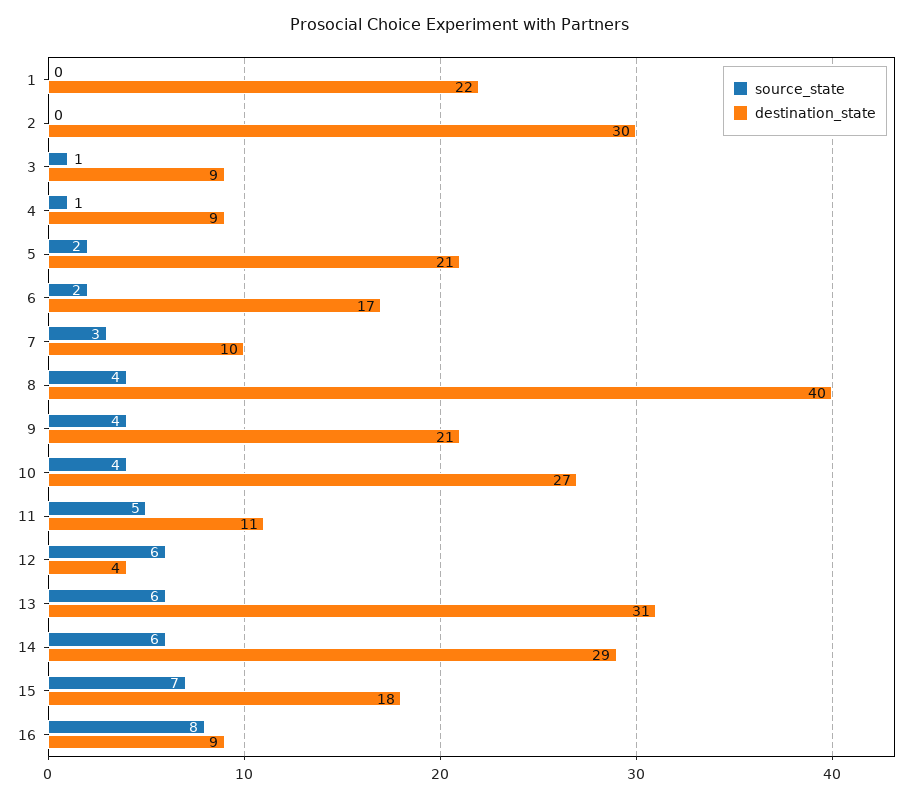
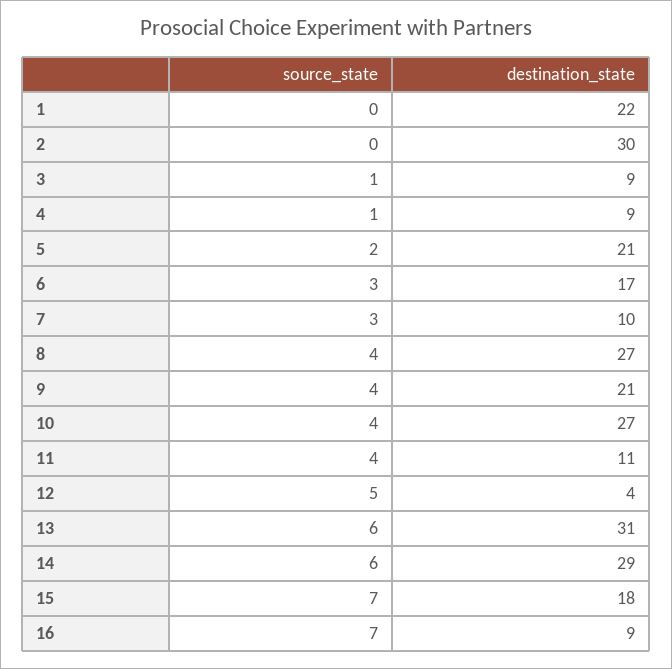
  {
    "source_state": {
      "1": 0,
      "2": 0,
      "3": 1,
      "4": 1,
      "5": 2,
-     "6": 2,
+     "6": 3,
      "7": 3,
      "8": 4,
      "9": 4,
      "10": 4,
-     "11": 5,
+     "11": 4,
-     "12": 6,
+     "12": 5,
      "13": 6,
      "14": 6,
      "15": 7,
-     "16": 8
+     "16": 7
    },
    "destination_state": {
      "1": 22,
      "2": 30,
      "3": 9,
      "4": 9,
      "5": 21,
      "6": 17,
      "7": 10,
-     "8": 40,
+     "8": 27,
      "9": 21,
      "10": 27,
      "11": 11,
      "12": 4,
      "13": 31,
      "14": 29,
      "15": 18,
      "16": 9
    }
  }

